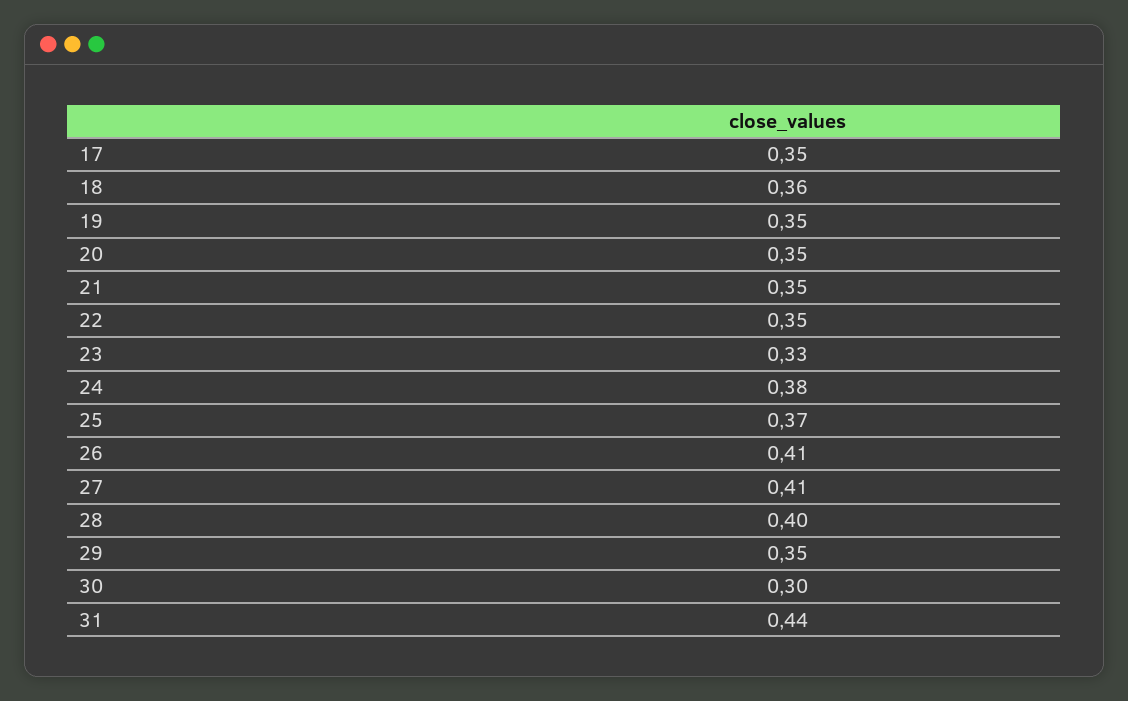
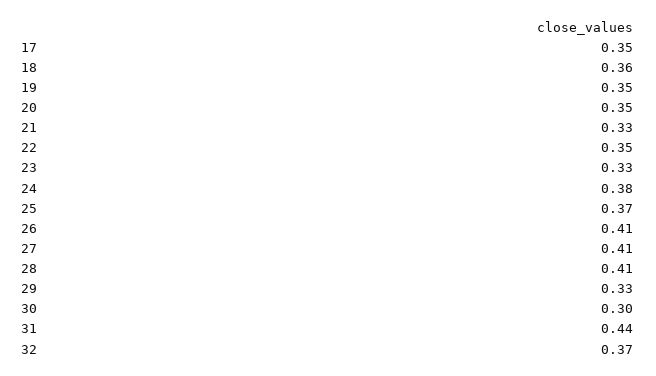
  {
    "17": 0.35,
    "18": 0.36,
    "19": 0.35,
    "20": 0.35,
-   "21": 0.35,
+   "21": 0.33,
    "22": 0.35,
    "23": 0.33,
    "24": 0.38,
    "25": 0.37,
    "26": 0.41,
    "27": 0.41,
-   "28": 0.4,
+   "28": 0.41,
-   "29": 0.35,
+   "29": 0.33,
    "30": 0.3,
-   "31": 0.44
+   "31": 0.44,
+   "32": 0.37
  }

